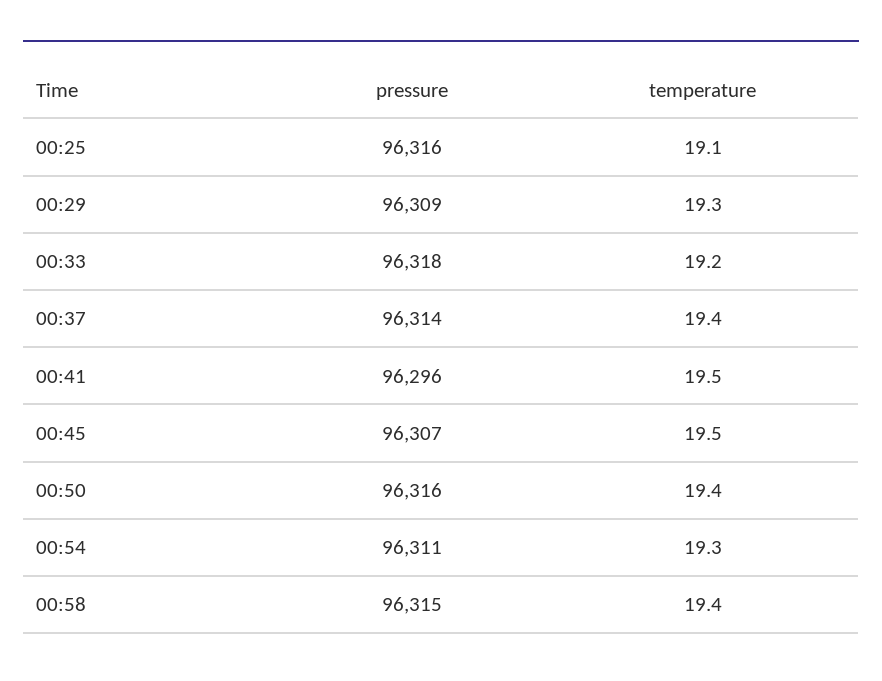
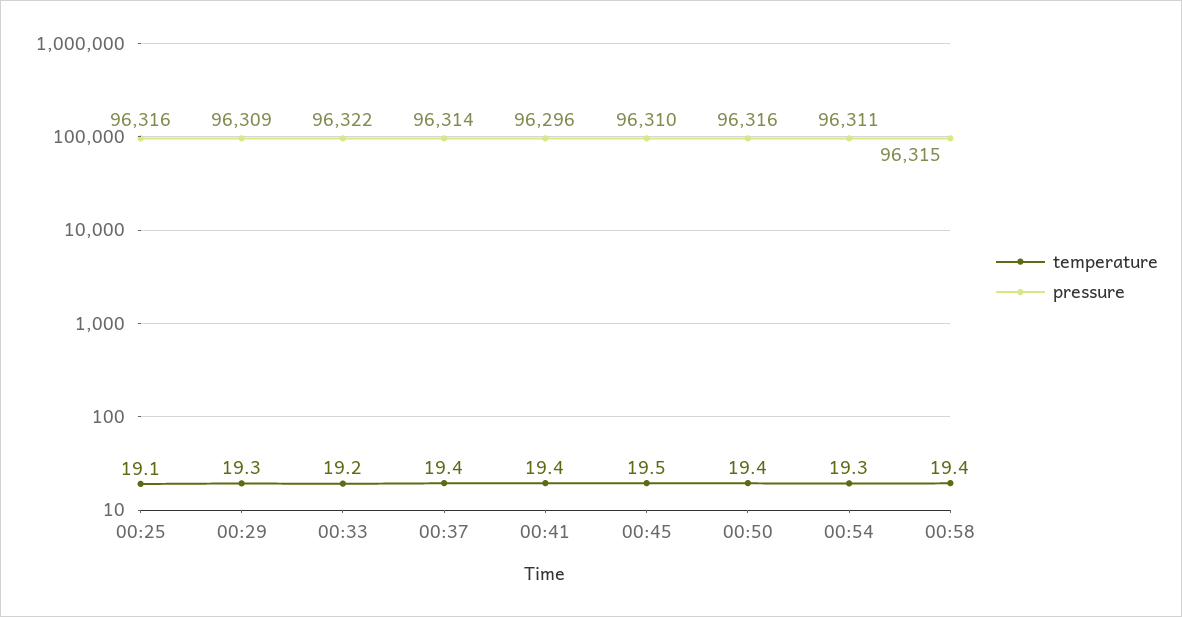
  {
    "pressure": {
      "00:25": 96316,
      "00:29": 96309,
-     "00:33": 96318,
+     "00:33": 96322,
      "00:37": 96314,
      "00:41": 96296,
-     "00:45": 96307,
+     "00:45": 96310,
      "00:50": 96316,
      "00:54": 96311,
      "00:58": 96315
    },
    "temperature": {
      "00:25": 19.1,
      "00:29": 19.3,
      "00:33": 19.2,
      "00:37": 19.4,
-     "00:41": 19.5,
+     "00:41": 19.4,
      "00:45": 19.5,
      "00:50": 19.4,
      "00:54": 19.3,
      "00:58": 19.4
    }
  }

